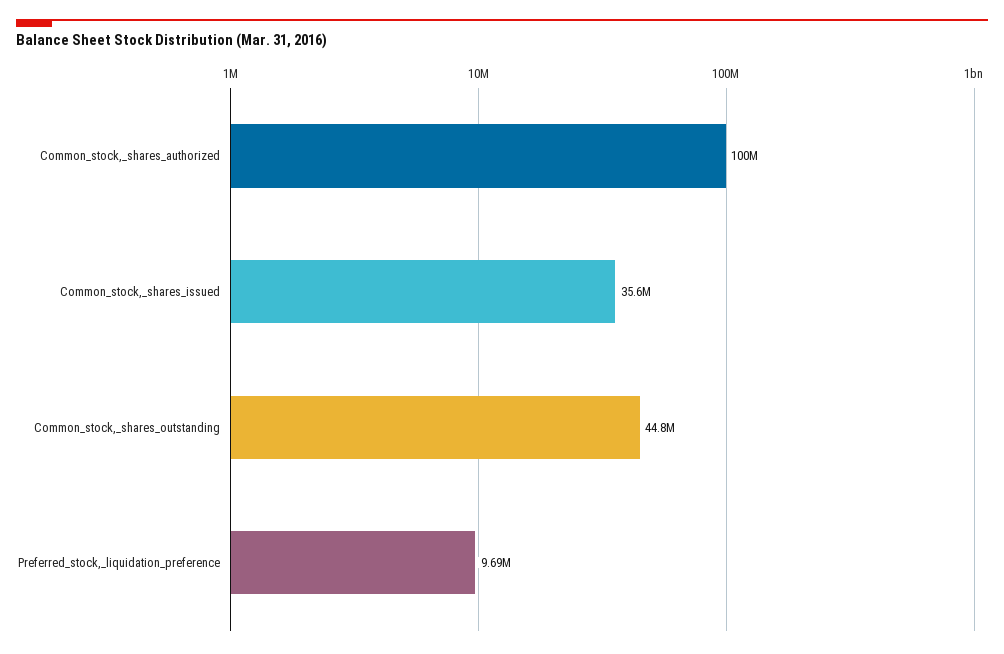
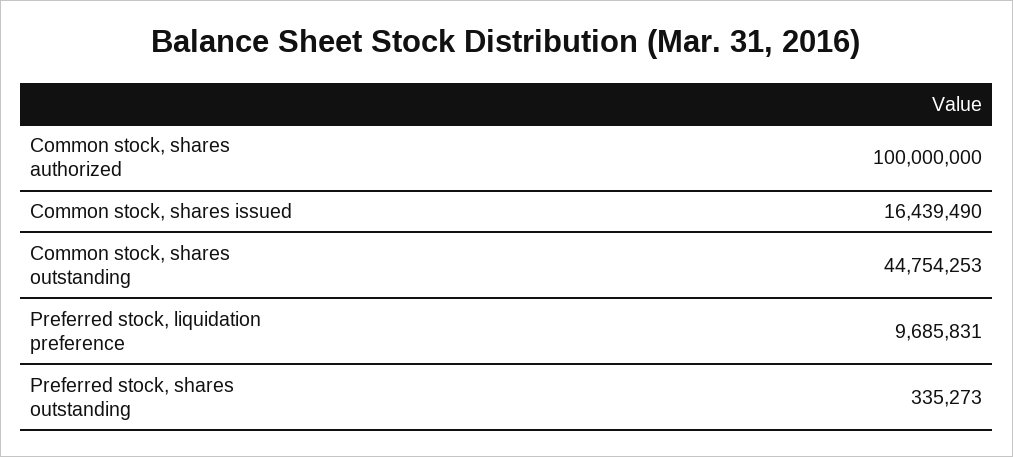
  {
    "Common_stock,_shares_authorized": 100000000,
-   "Common_stock,_shares_issued": 35600000,
+   "Common_stock,_shares_issued": 16439490,
    "Common_stock,_shares_outstanding": 44754253,
-   "Preferred_stock,_liquidation_preference": 9685831
+   "Preferred_stock,_liquidation_preference": 9685831,
+   "Preferred stock, shares outstanding": 335273
  }

